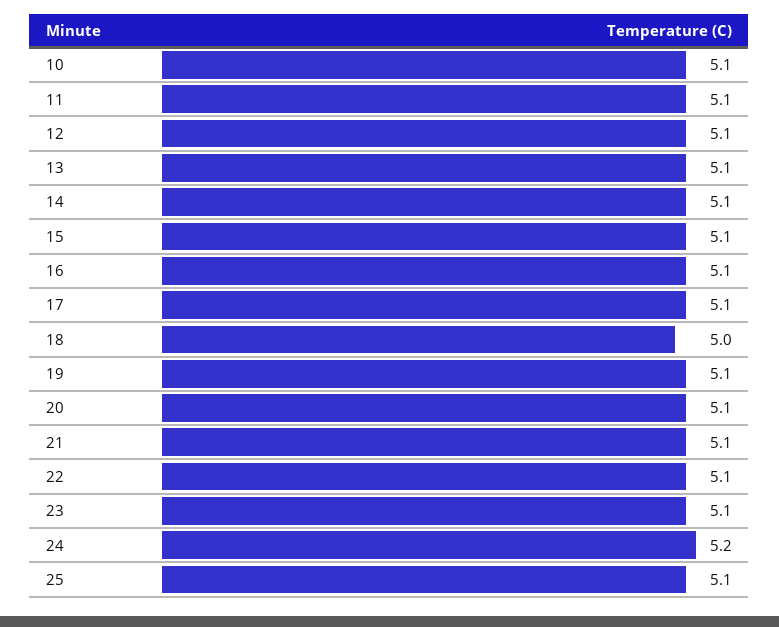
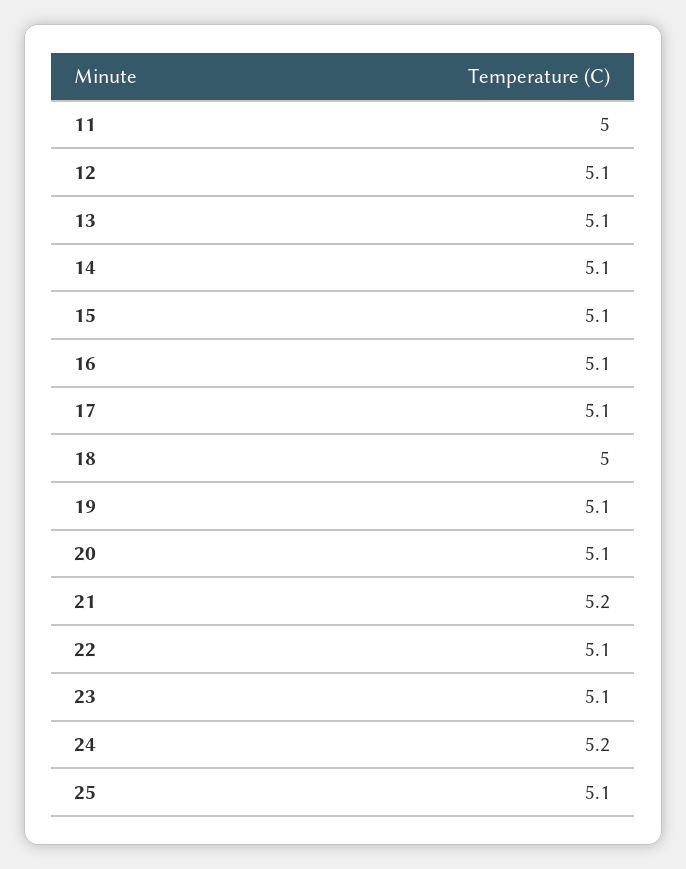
  {
-   "10": 5.1,
-   "11": 5.1,
+   "11": 5,
    "12": 5.1,
    "13": 5.1,
    "14": 5.1,
    "15": 5.1,
    "16": 5.1,
    "17": 5.1,
    "18": 5,
    "19": 5.1,
    "20": 5.1,
-   "21": 5.1,
+   "21": 5.2,
    "22": 5.1,
    "23": 5.1,
    "24": 5.2,
    "25": 5.1
  }

